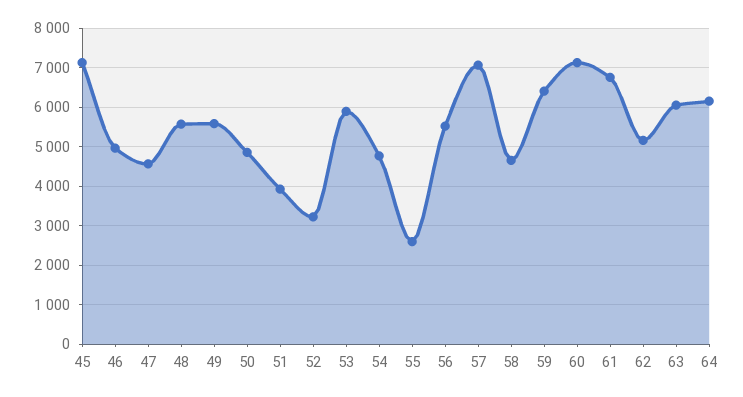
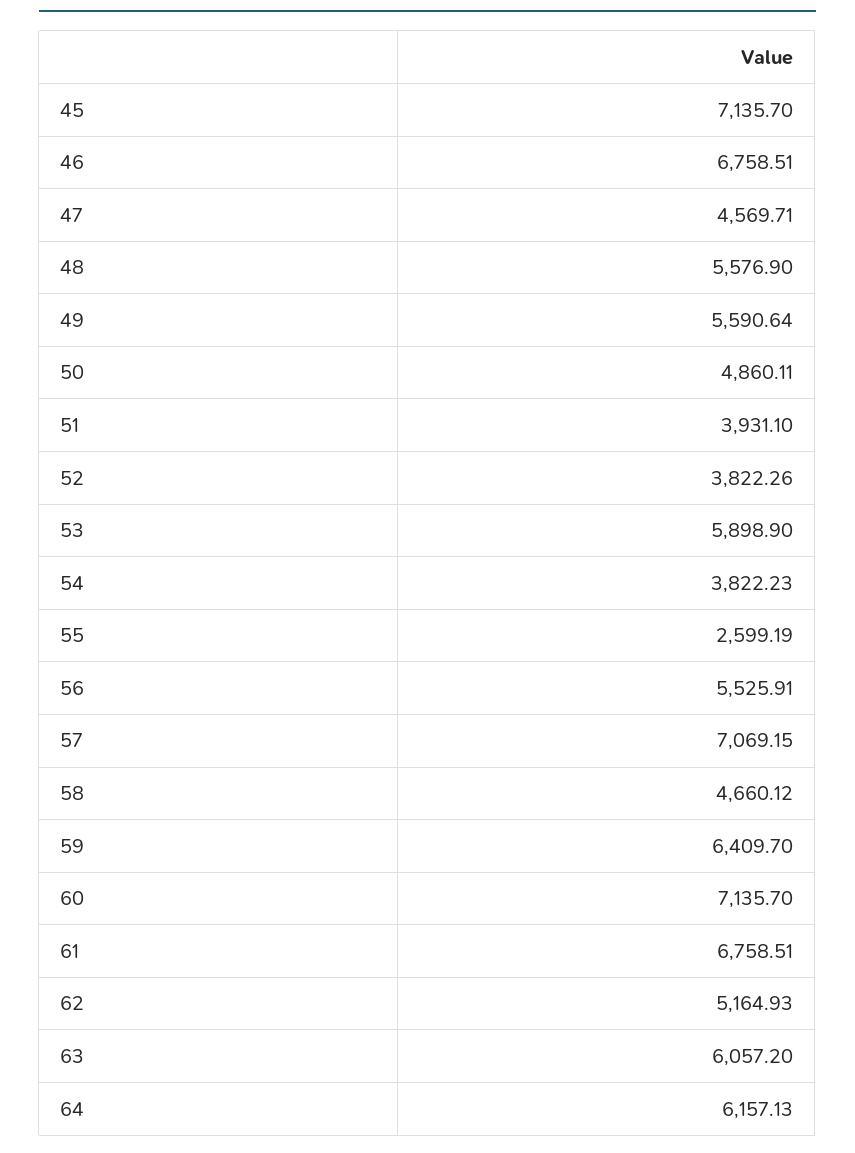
  {
    "45": 7135.7,
-   "46": 5000,
+   "46": 6758.51,
    "47": 4569.71,
    "48": 5576.9,
    "49": 5590.64,
    "50": 4860.11,
    "51": 3931.1,
-   "52": 3200,
+   "52": 3822.26,
    "53": 5898.9,
-   "54": 4800,
+   "54": 3822.23,
    "55": 2599.19,
    "56": 5525.91,
    "57": 7069.15,
    "58": 4660.12,
    "59": 6409.7,
    "60": 7135.7,
    "61": 6758.51,
    "62": 5164.93,
    "63": 6057.2,
    "64": 6157.13
  }

